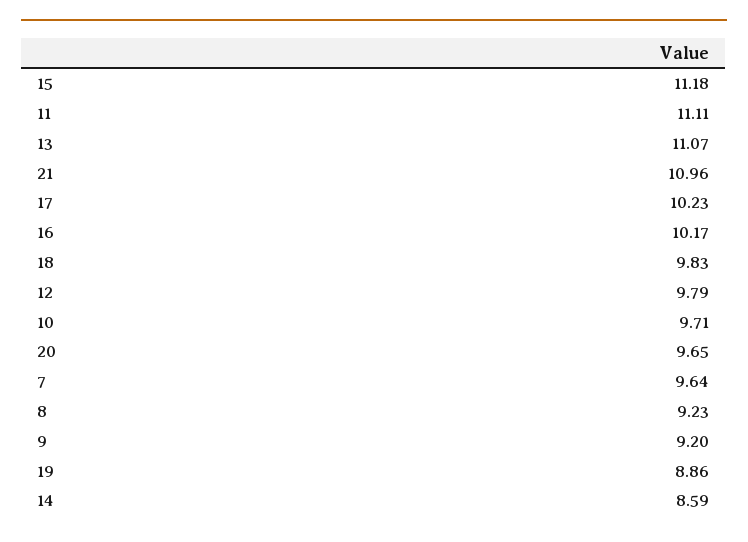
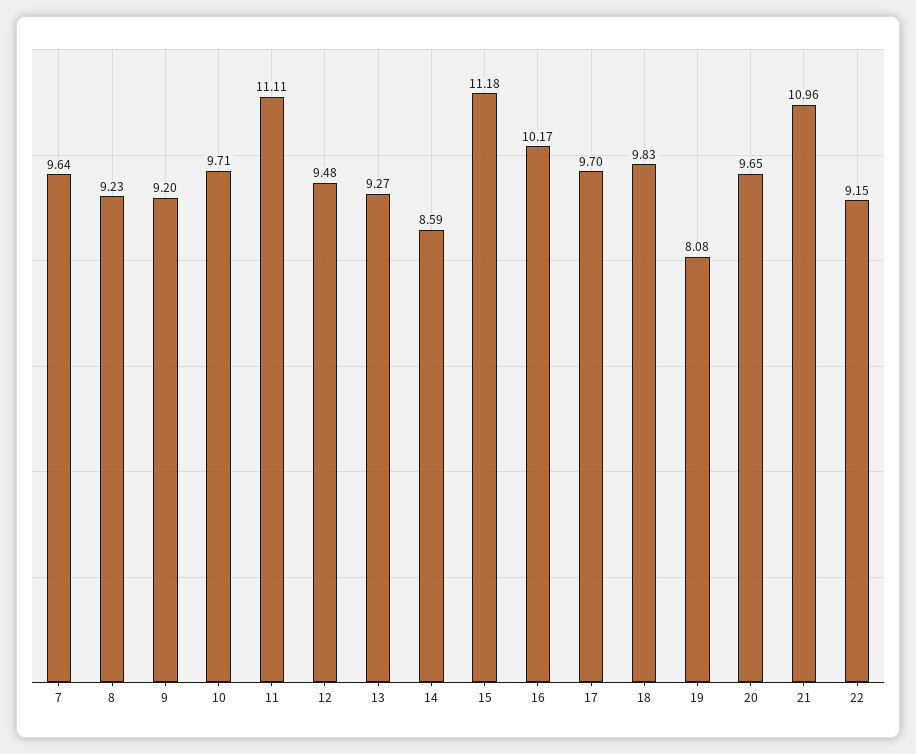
  {
    "15": 11.18,
    "11": 11.11,
-   "13": 11.07,
+   "13": 9.27,
    "21": 10.96,
-   "17": 10.23,
+   "17": 9.7,
    "16": 10.17,
    "18": 9.83,
-   "12": 9.79,
+   "12": 9.48,
    "10": 9.71,
    "20": 9.65,
    "7": 9.64,
    "8": 9.23,
    "9": 9.2,
-   "19": 8.86,
+   "19": 8.08,
-   "14": 8.59
+   "14": 8.59,
+   "22": 9.15
  }

